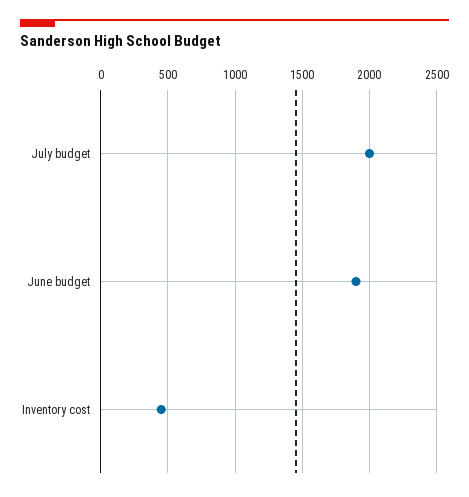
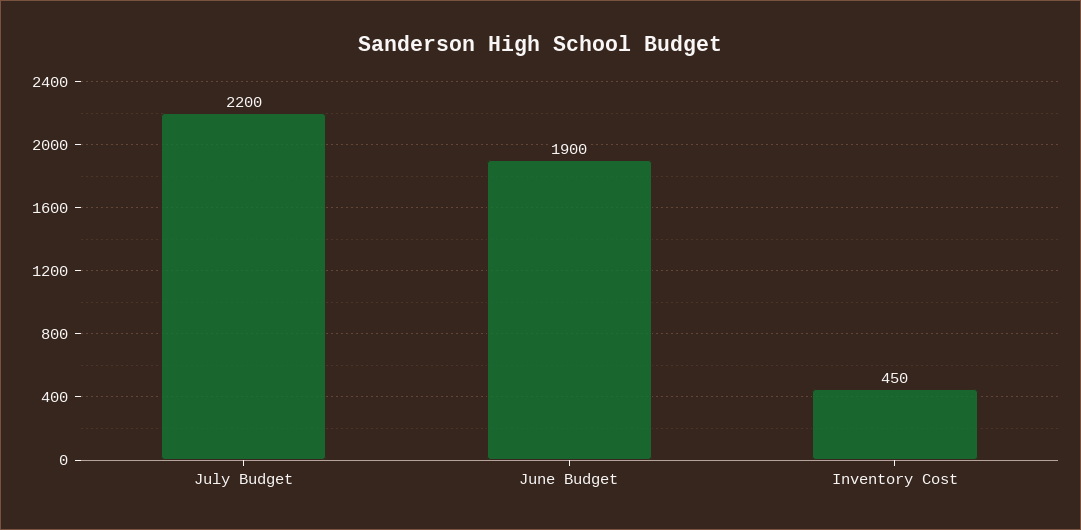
  {
-   "July budget": 2000,
+   "July budget": 2200,
    "June budget": 1900,
    "Inventory cost": 450
  }

